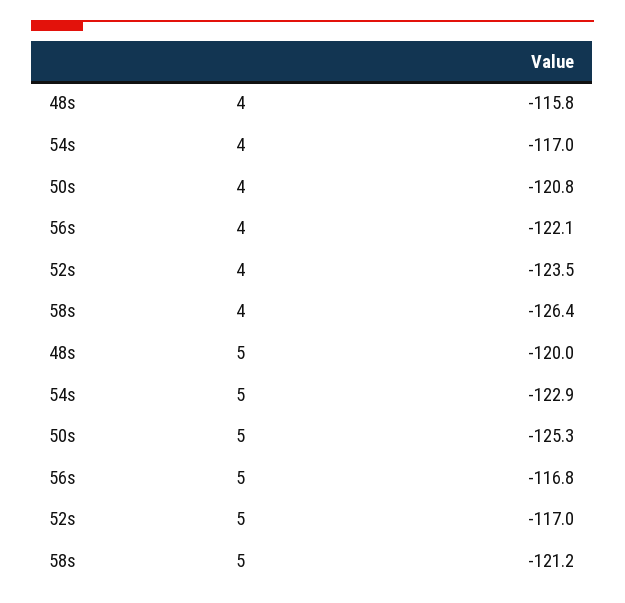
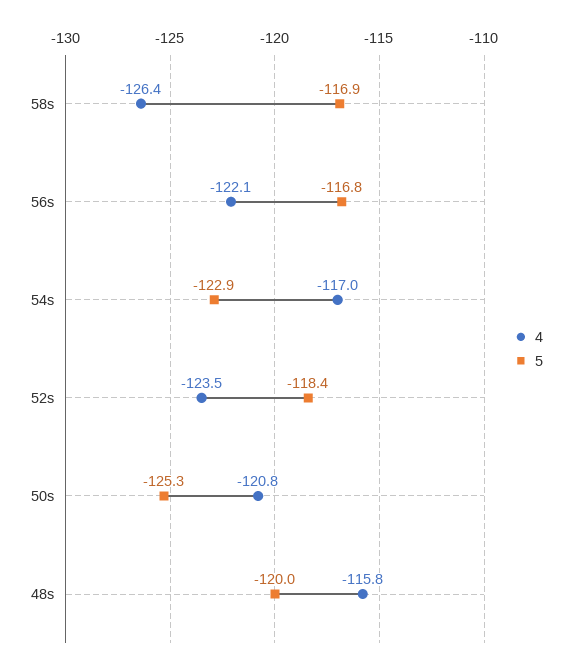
  {
    "4": {
      "48s": -115.8,
      "54s": -117,
      "50s": -120.8,
      "56s": -122.1,
      "52s": -123.5,
      "58s": -126.4
    },
    "5": {
      "48s": -120,
      "54s": -122.9,
      "50s": -125.3,
      "56s": -116.8,
-     "52s": -117,
+     "52s": -118.4,
-     "58s": -121.2
+     "58s": -116.9
    }
  }

